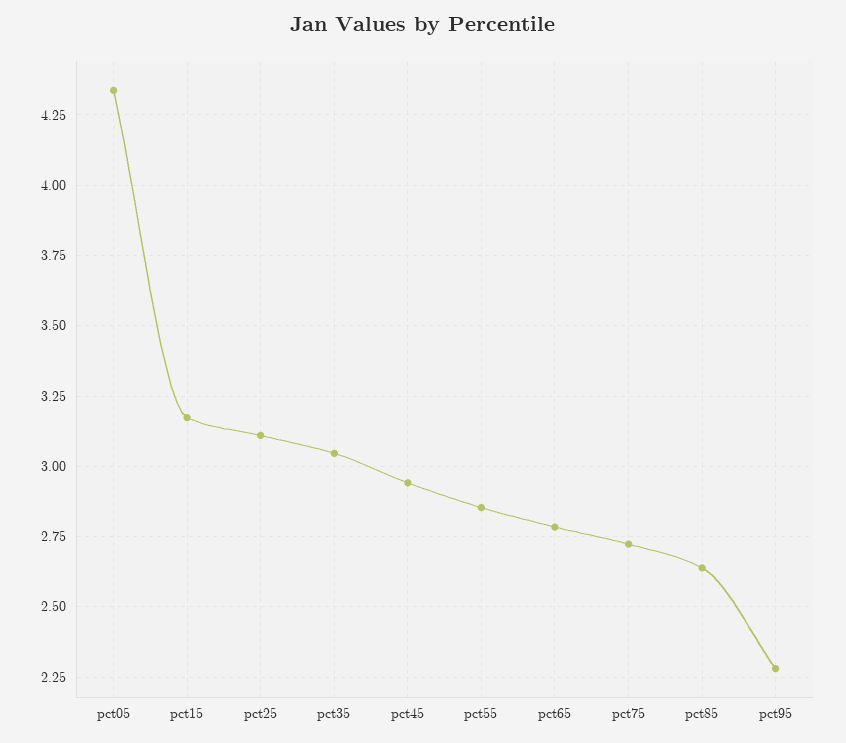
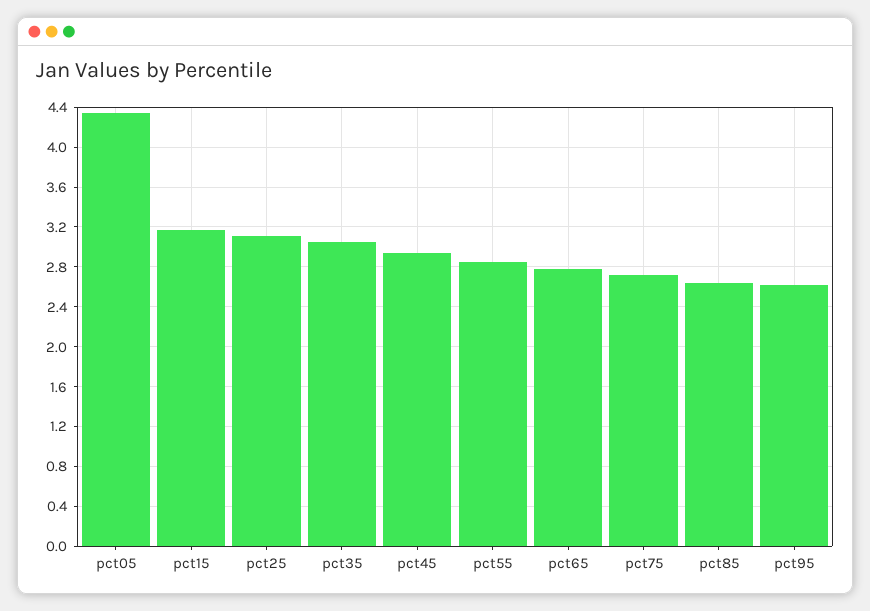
  {
    "pct05": 4.325,
    "pct15": 3.175,
    "pct25": 3.1,
    "pct35": 3.05,
    "pct45": 2.95,
    "pct55": 2.85,
    "pct65": 2.775,
    "pct75": 2.725,
    "pct85": 2.65,
-   "pct95": 2.275
+   "pct95": 2.6
  }

